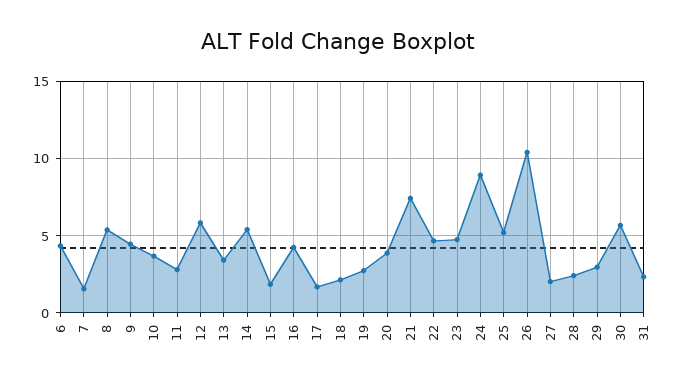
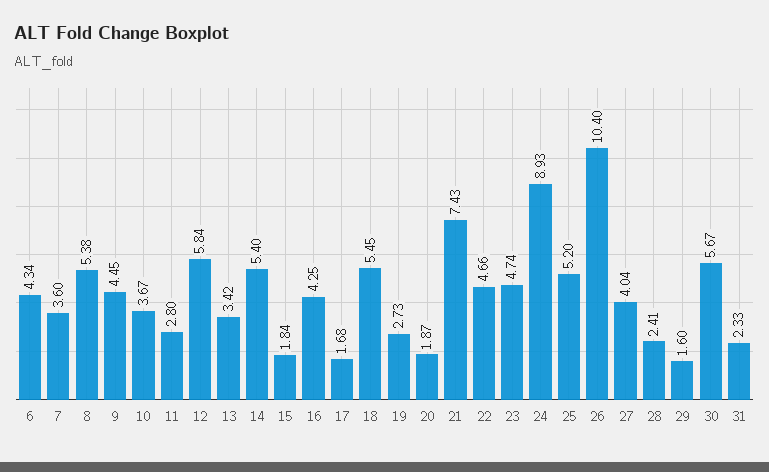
  {
    "6": 4.34,
-   "7": 1.5,
+   "7": 3.6,
    "8": 5.38,
    "9": 4.45,
    "10": 3.67,
    "11": 2.8,
    "12": 5.84,
    "13": 3.42,
    "14": 5.4,
    "15": 1.84,
    "16": 4.25,
    "17": 1.68,
-   "18": 2,
+   "18": 5.45,
    "19": 2.73,
-   "20": 4,
+   "20": 1.87,
    "21": 7.43,
    "22": 4.66,
    "23": 4.74,
    "24": 8.93,
    "25": 5.2,
    "26": 10.4,
-   "27": 2,
+   "27": 4.04,
    "28": 2.41,
-   "29": 3,
+   "29": 1.6,
    "30": 5.67,
    "31": 2.33
  }

